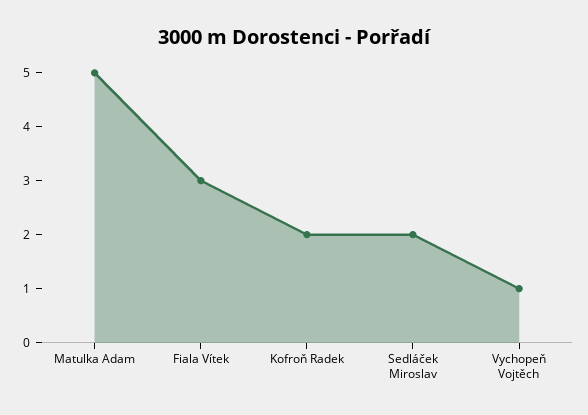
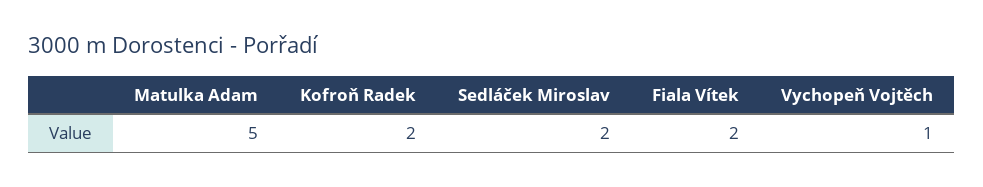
  {
    "Matulka Adam": 5,
-   "Fiala Vítek": 3,
+   "Fiala Vítek": 2,
    "Kofroň Radek": 2,
    "Sedláček Miroslav": 2,
    "Vychopeň Vojtěch": 1
  }

